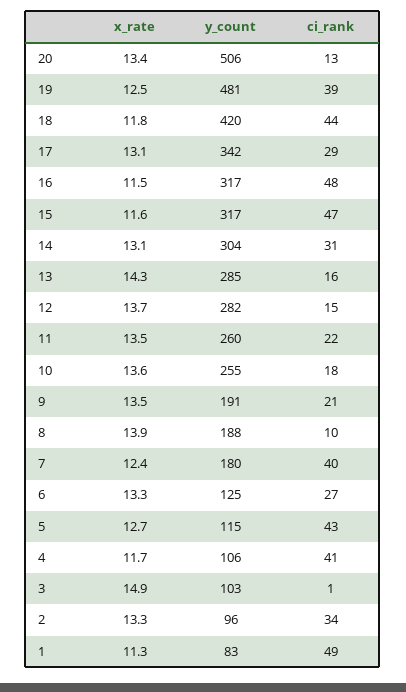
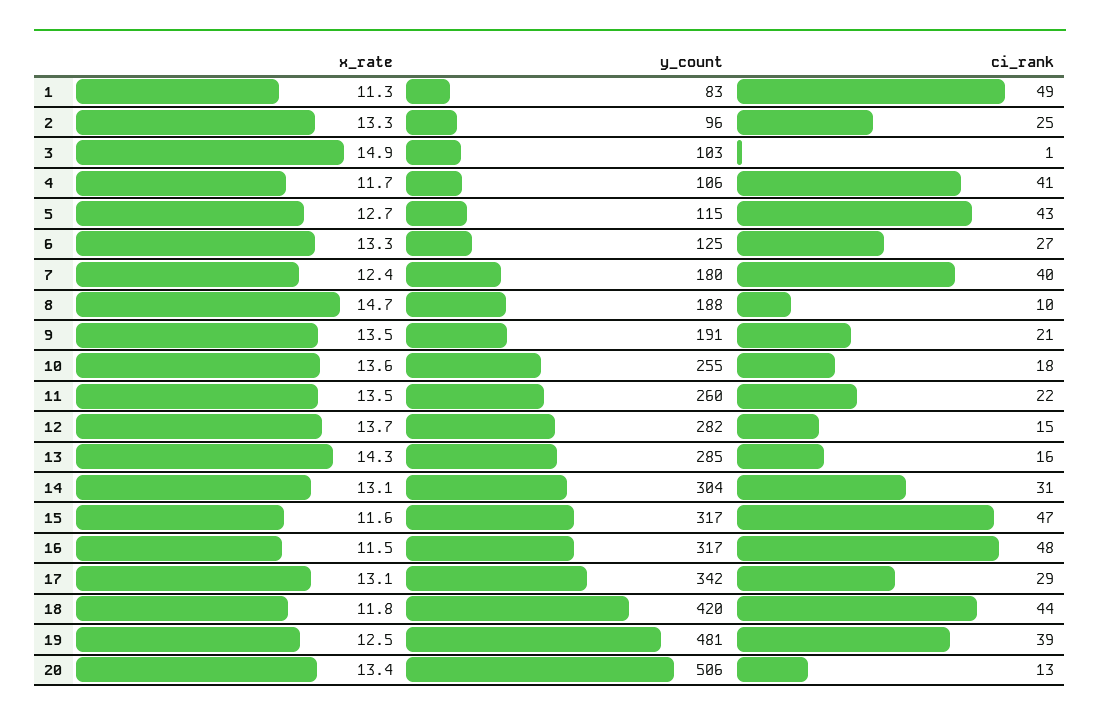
  {
    "x_rate": {
      "20": 13.4,
      "19": 12.5,
      "18": 11.8,
      "17": 13.1,
      "16": 11.5,
      "15": 11.6,
      "14": 13.1,
      "13": 14.3,
      "12": 13.7,
      "11": 13.5,
      "10": 13.6,
      "9": 13.5,
-     "8": 13.9,
+     "8": 14.7,
      "7": 12.4,
      "6": 13.3,
      "5": 12.7,
      "4": 11.7,
      "3": 14.9,
      "2": 13.3,
      "1": 11.3
    },
    "y_count": {
      "20": 506,
      "19": 481,
      "18": 420,
      "17": 342,
      "16": 317,
      "15": 317,
      "14": 304,
      "13": 285,
      "12": 282,
      "11": 260,
      "10": 255,
      "9": 191,
      "8": 188,
      "7": 180,
      "6": 125,
      "5": 115,
      "4": 106,
      "3": 103,
      "2": 96,
      "1": 83
    },
    "ci_rank": {
      "20": 13,
      "19": 39,
      "18": 44,
      "17": 29,
      "16": 48,
      "15": 47,
      "14": 31,
      "13": 16,
      "12": 15,
      "11": 22,
      "10": 18,
      "9": 21,
      "8": 10,
      "7": 40,
      "6": 27,
      "5": 43,
      "4": 41,
      "3": 1,
-     "2": 34,
+     "2": 25,
      "1": 49
    }
  }

